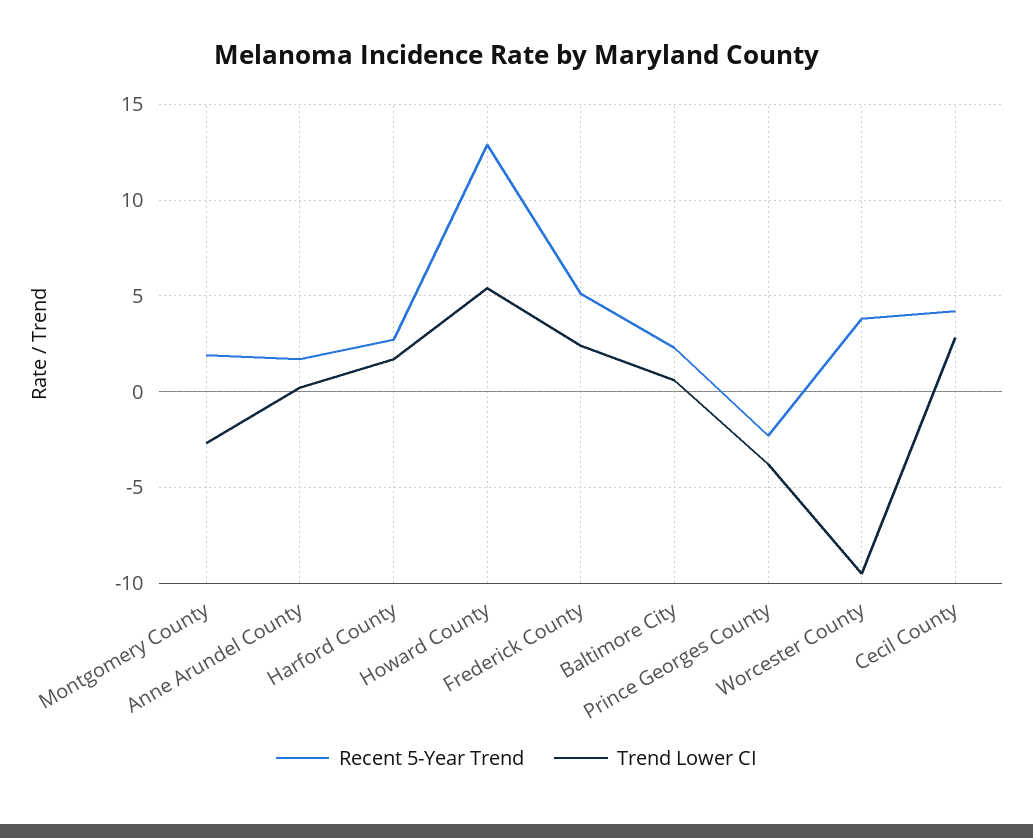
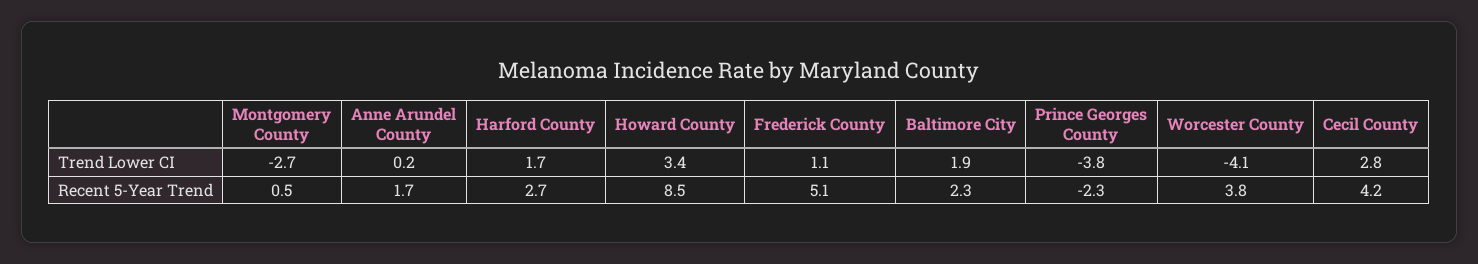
  {
    "Recent 5-Year Trend": {
-     "Montgomery County": 2,
+     "Montgomery County": 0.5,
      "Anne Arundel County": 1.7,
      "Harford County": 2.7,
-     "Howard County": 13,
+     "Howard County": 8.5,
      "Frederick County": 5.1,
      "Baltimore City": 2.3,
      "Prince Georges County": -2.3,
      "Worcester County": 3.8,
      "Cecil County": 4.2
    },
    "Trend Lower CI": {
      "Montgomery County": -2.7,
      "Anne Arundel County": 0.2,
      "Harford County": 1.7,
-     "Howard County": 5.5,
+     "Howard County": 3.4,
-     "Frederick County": 2.5,
+     "Frederick County": 1.1,
-     "Baltimore City": 0.5,
+     "Baltimore City": 1.9,
      "Prince Georges County": -3.8,
-     "Worcester County": -9.5,
+     "Worcester County": -4.1,
      "Cecil County": 2.8
    }
  }

